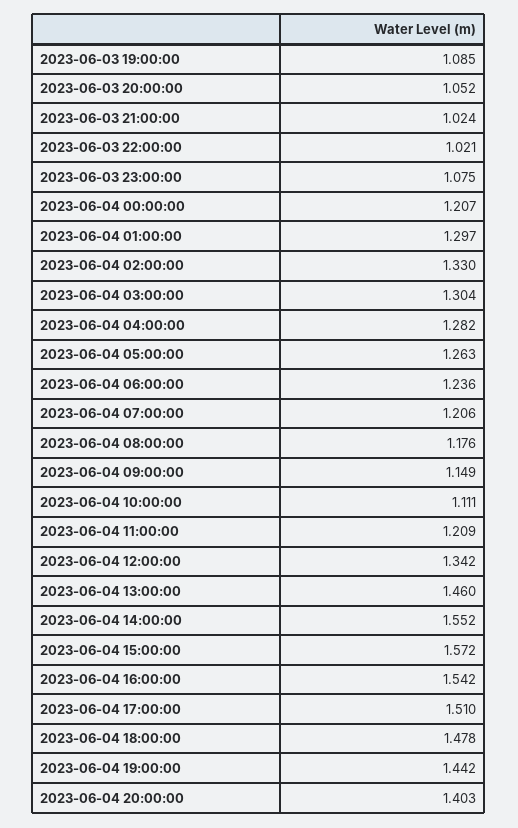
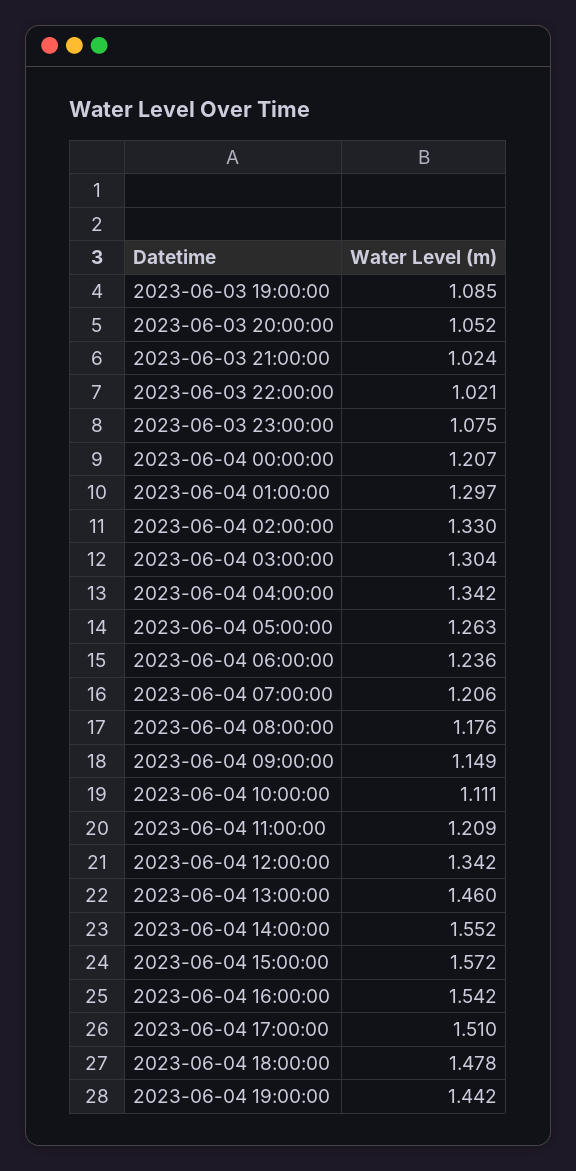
  {
    "2023-06-03 19:00:00": 1.085,
    "2023-06-03 20:00:00": 1.052,
    "2023-06-03 21:00:00": 1.024,
    "2023-06-03 22:00:00": 1.021,
    "2023-06-03 23:00:00": 1.075,
    "2023-06-04 00:00:00": 1.207,
    "2023-06-04 01:00:00": 1.297,
    "2023-06-04 02:00:00": 1.33,
    "2023-06-04 03:00:00": 1.304,
-   "2023-06-04 04:00:00": 1.282,
+   "2023-06-04 04:00:00": 1.342,
    "2023-06-04 05:00:00": 1.263,
    "2023-06-04 06:00:00": 1.236,
    "2023-06-04 07:00:00": 1.206,
    "2023-06-04 08:00:00": 1.176,
    "2023-06-04 09:00:00": 1.149,
    "2023-06-04 10:00:00": 1.111,
    "2023-06-04 11:00:00": 1.209,
    "2023-06-04 12:00:00": 1.342,
    "2023-06-04 13:00:00": 1.46,
    "2023-06-04 14:00:00": 1.552,
    "2023-06-04 15:00:00": 1.572,
    "2023-06-04 16:00:00": 1.542,
    "2023-06-04 17:00:00": 1.51,
    "2023-06-04 18:00:00": 1.478,
-   "2023-06-04 19:00:00": 1.442,
+   "2023-06-04 19:00:00": 1.442
-   "2023-06-04 20:00:00": 1.403
  }

